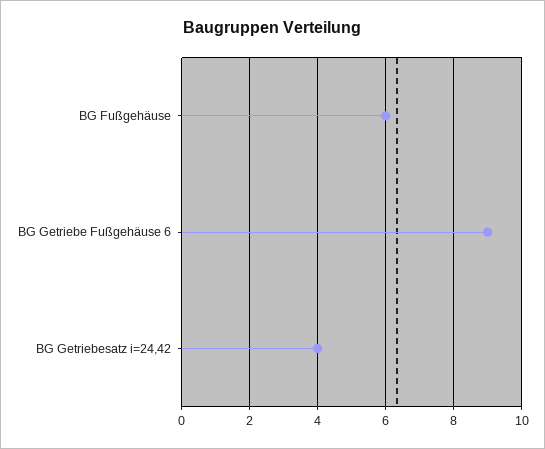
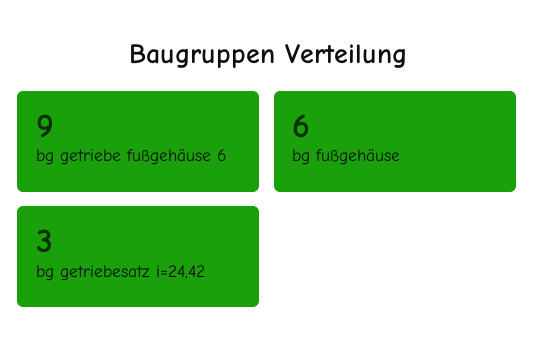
  {
    "BG Fußgehäuse": 6,
    "BG Getriebe Fußgehäuse 6": 9,
-   "BG Getriebesatz i=24,42": 4
+   "BG Getriebesatz i=24,42": 3
  }

